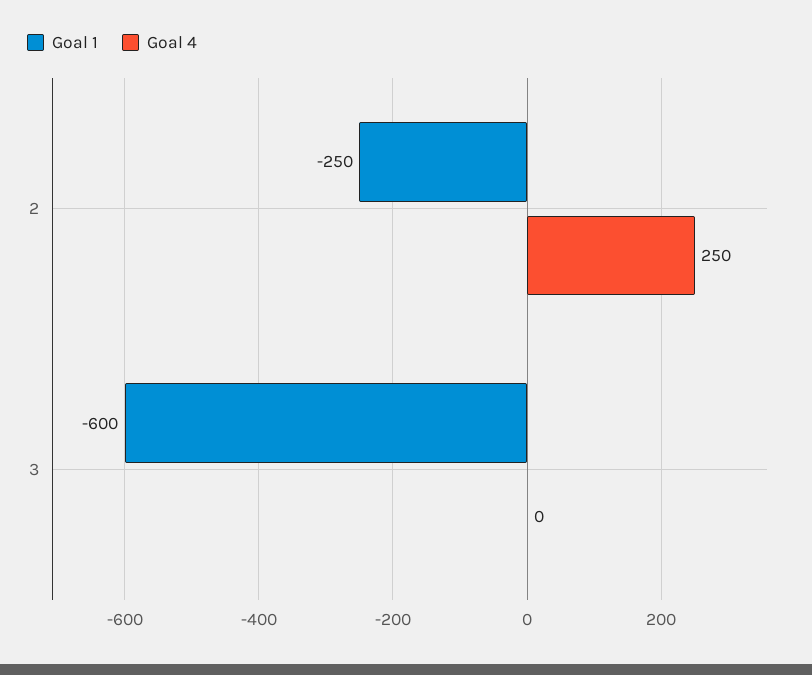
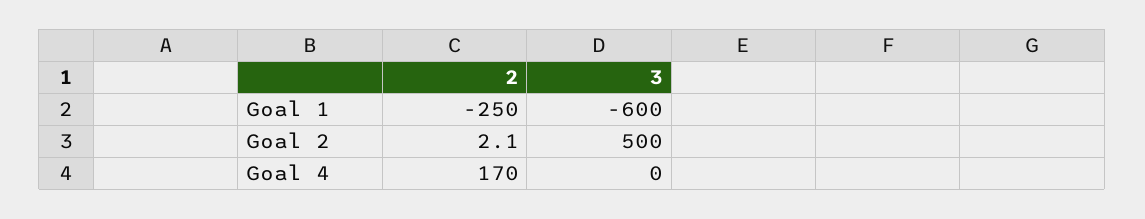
  {
    "Goal 1": {
      "2": -250,
      "3": -600
    },
    "Goal 4": {
-     "2": 250,
+     "2": 170,
      "3": 0
-   }
+   },
+   "Goal 2": {
+     "2": 2.1,
+     "3": 500
+   }
  }

